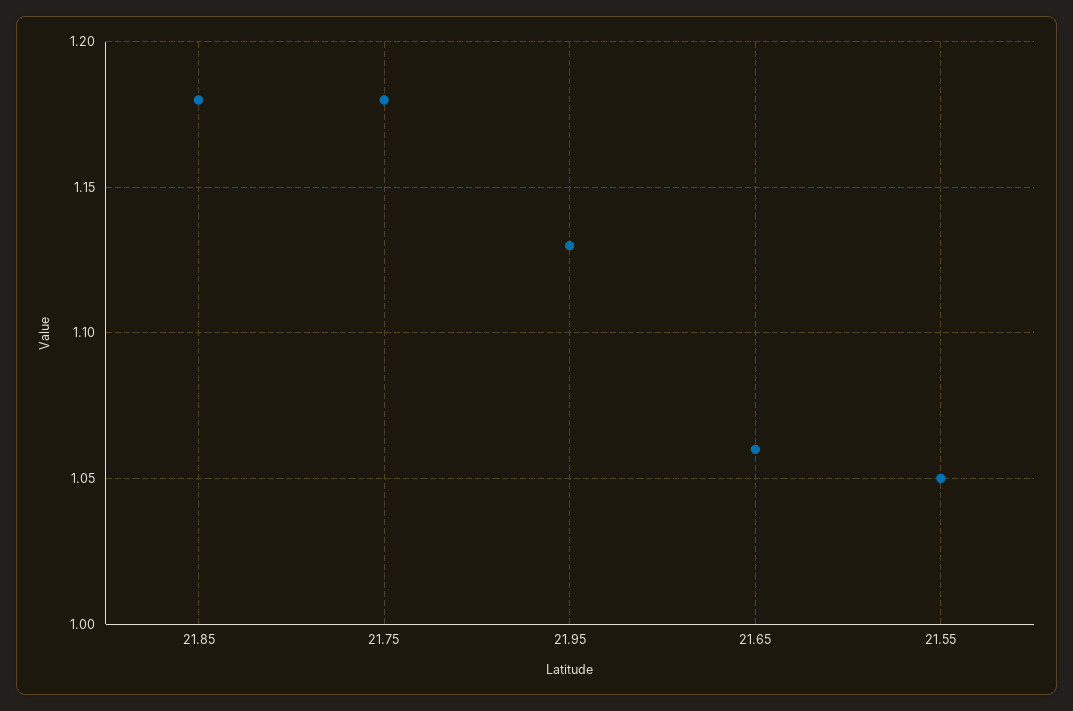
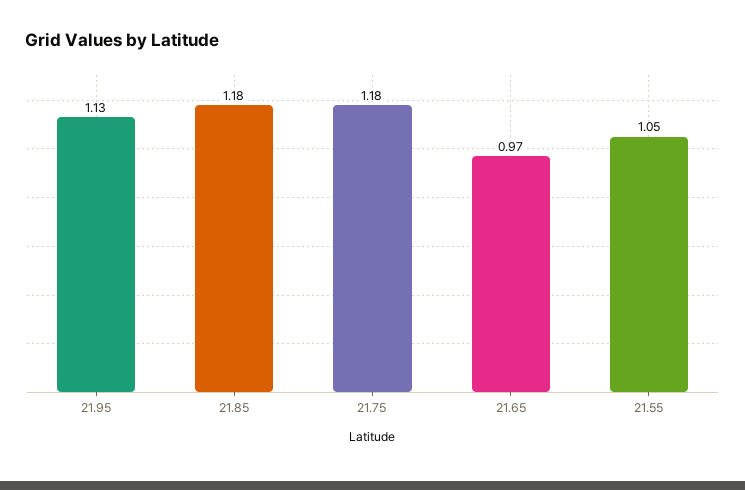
  {
    "21.85": 1.18,
    "21.75": 1.18,
    "21.95": 1.13,
-   "21.65": 1.06,
+   "21.65": 0.97,
    "21.55": 1.05
  }

